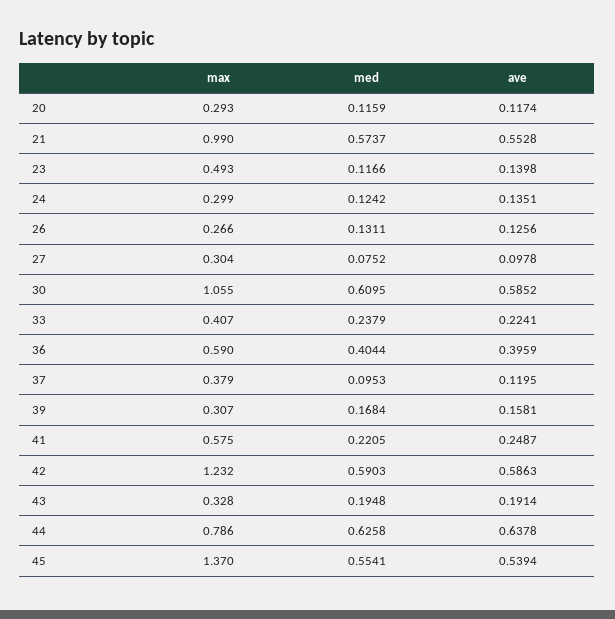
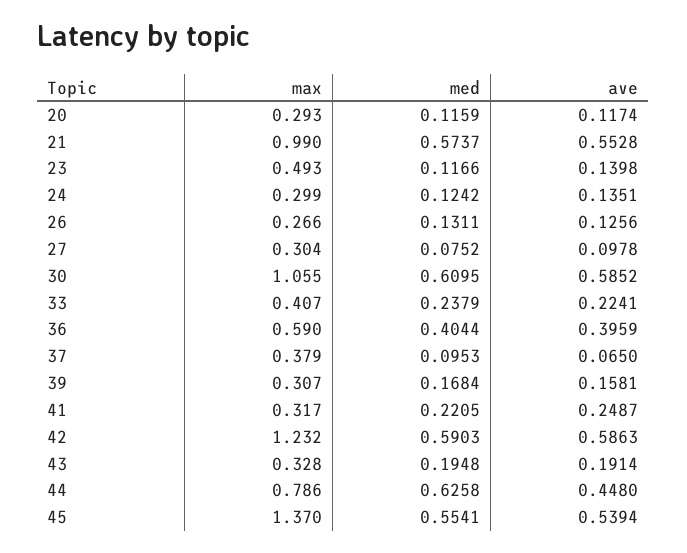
  {
    "max": {
      "20": 0.293,
      "21": 0.99,
      "23": 0.493,
      "24": 0.299,
      "26": 0.266,
      "27": 0.304,
      "30": 1.055,
      "33": 0.407,
      "36": 0.59,
      "37": 0.379,
      "39": 0.307,
-     "41": 0.575,
+     "41": 0.317,
      "42": 1.232,
      "43": 0.328,
      "44": 0.786,
      "45": 1.37
    },
    "med": {
      "20": 0.1159,
      "21": 0.5737,
      "23": 0.1166,
      "24": 0.1242,
      "26": 0.1311,
      "27": 0.0752,
      "30": 0.6095,
      "33": 0.2379,
      "36": 0.4044,
      "37": 0.0953,
      "39": 0.1684,
      "41": 0.2205,
      "42": 0.5903,
      "43": 0.1948,
      "44": 0.6258,
      "45": 0.5541
    },
    "ave": {
      "20": 0.1174,
      "21": 0.5528,
      "23": 0.1398,
      "24": 0.1351,
      "26": 0.1256,
      "27": 0.0978,
      "30": 0.5852,
      "33": 0.2241,
      "36": 0.3959,
-     "37": 0.1195,
+     "37": 0.065,
      "39": 0.1581,
      "41": 0.2487,
      "42": 0.5863,
      "43": 0.1914,
-     "44": 0.6378,
+     "44": 0.448,
      "45": 0.5394
    }
  }

